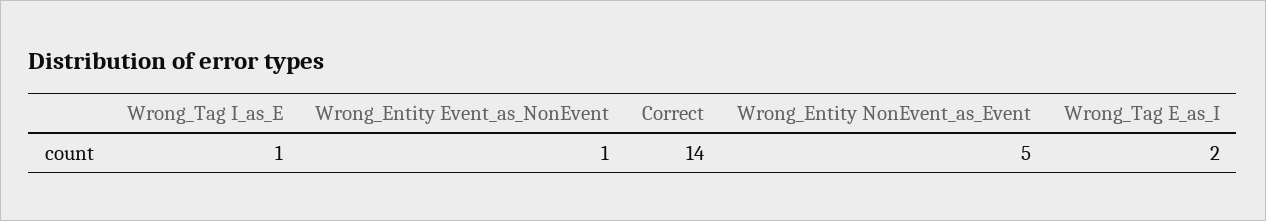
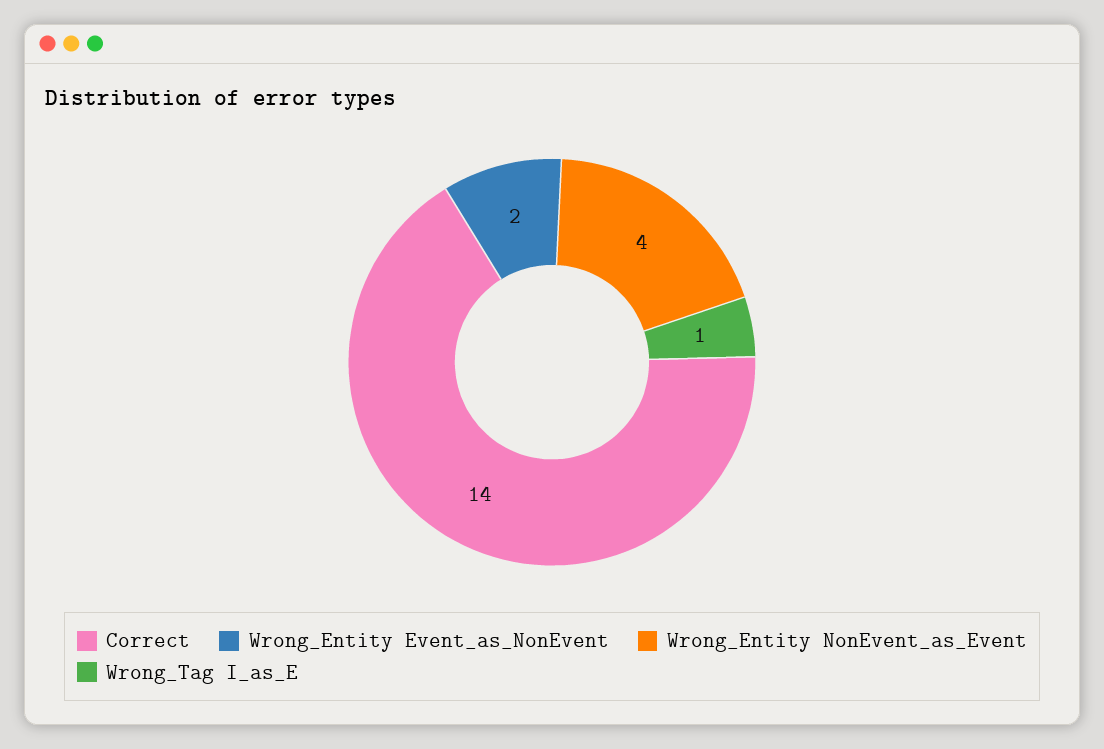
  {
    "Wrong_Tag I_as_E": 1,
-   "Wrong_Entity Event_as_NonEvent": 1,
+   "Wrong_Entity Event_as_NonEvent": 2,
    "Correct": 14,
-   "Wrong_Entity NonEvent_as_Event": 5,
+   "Wrong_Entity NonEvent_as_Event": 4
-   "Wrong_Tag E_as_I": 2
  }

